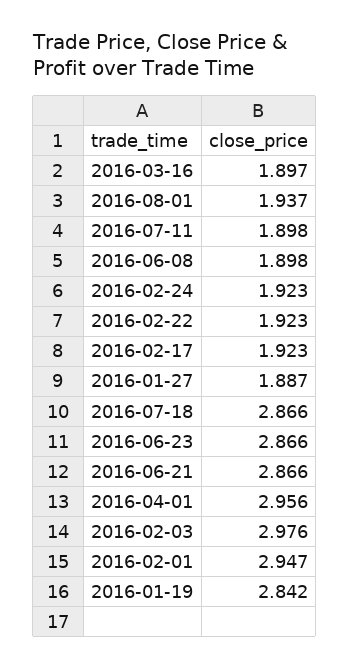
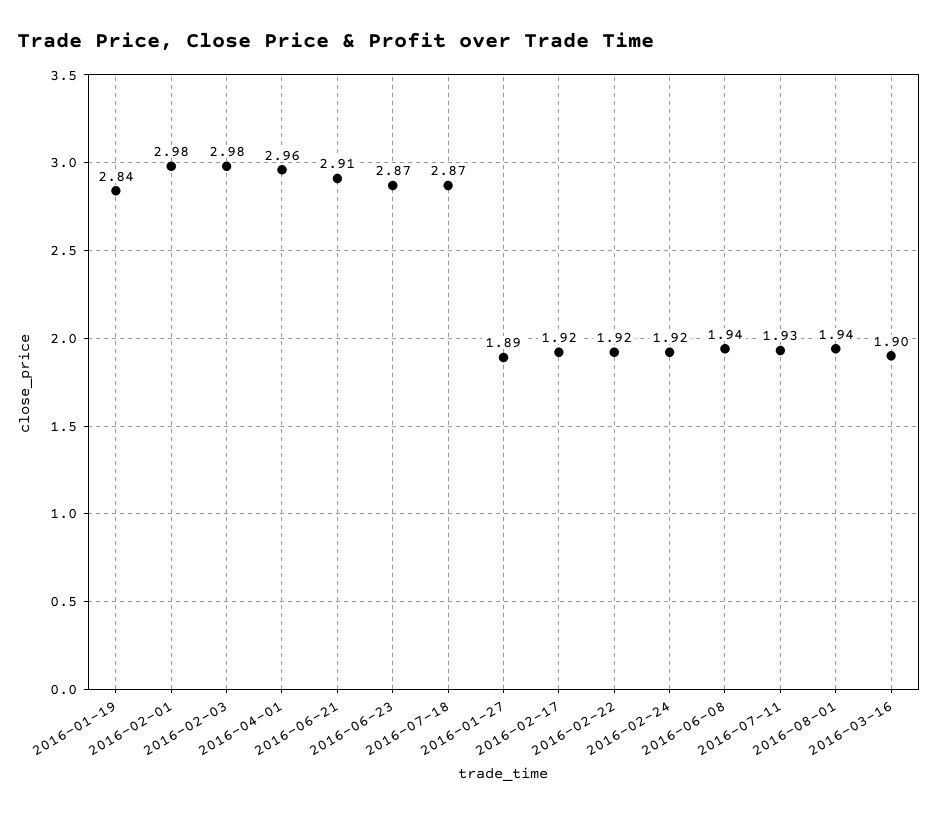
  {
    "2016-03-16": 1.897,
    "2016-08-01": 1.937,
-   "2016-07-11": 1.898,
+   "2016-07-11": 1.93,
-   "2016-06-08": 1.898,
+   "2016-06-08": 1.94,
    "2016-02-24": 1.923,
    "2016-02-22": 1.923,
    "2016-02-17": 1.923,
    "2016-01-27": 1.887,
    "2016-07-18": 2.866,
    "2016-06-23": 2.866,
-   "2016-06-21": 2.866,
+   "2016-06-21": 2.91,
    "2016-04-01": 2.956,
    "2016-02-03": 2.976,
-   "2016-02-01": 2.947,
+   "2016-02-01": 2.98,
    "2016-01-19": 2.842
  }

